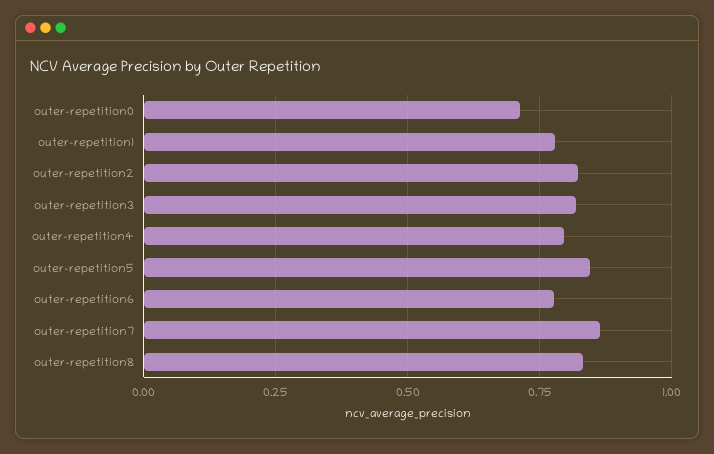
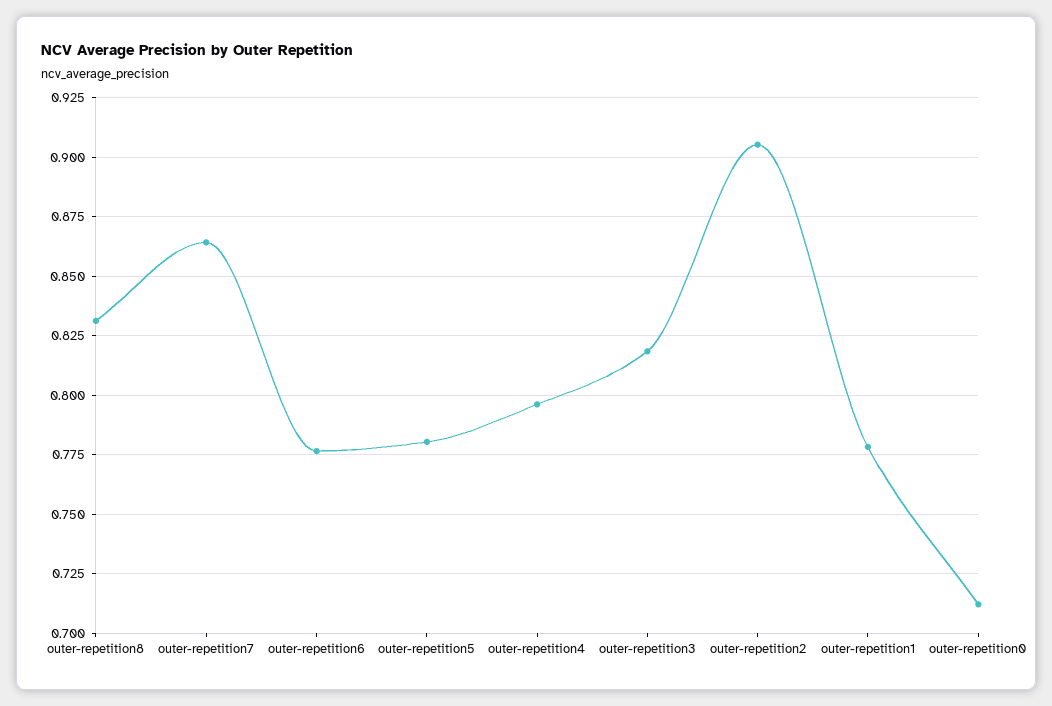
  {
    "outer-repetition0": 0.71,
    "outer-repetition1": 0.78,
-   "outer-repetition2": 0.825,
+   "outer-repetition2": 0.905,
    "outer-repetition3": 0.82,
    "outer-repetition4": 0.795,
-   "outer-repetition5": 0.85,
+   "outer-repetition5": 0.78,
    "outer-repetition6": 0.775,
    "outer-repetition7": 0.865,
    "outer-repetition8": 0.83
  }

